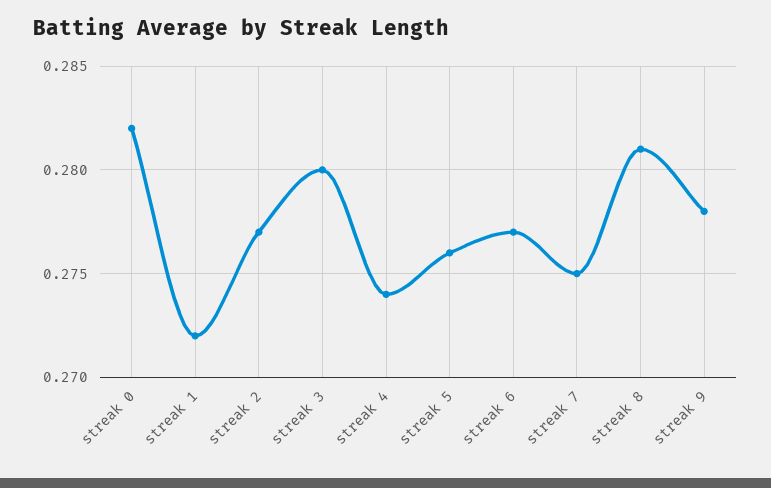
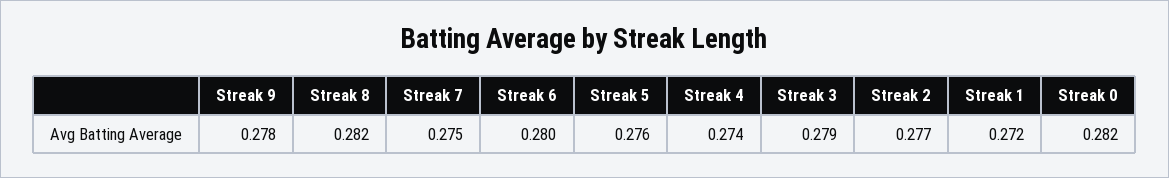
  {
    "streak 0": 0.282,
    "streak 1": 0.272,
    "streak 2": 0.277,
-   "streak 3": 0.28,
+   "streak 3": 0.279,
    "streak 4": 0.274,
    "streak 5": 0.276,
-   "streak 6": 0.277,
+   "streak 6": 0.28,
    "streak 7": 0.275,
-   "streak 8": 0.281,
+   "streak 8": 0.282,
    "streak 9": 0.278
  }

